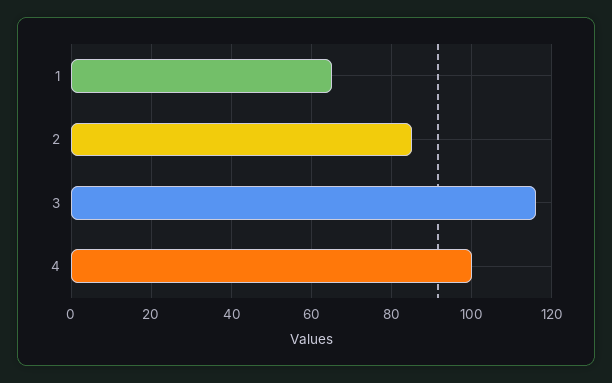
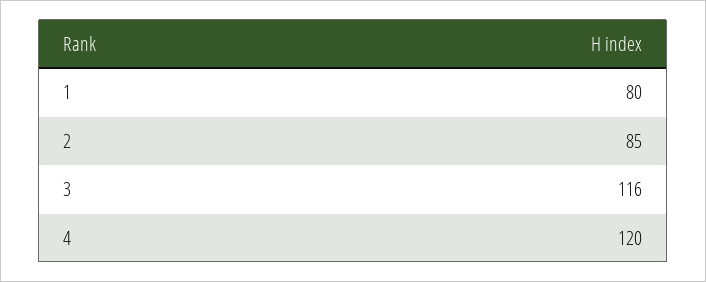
  {
-   "1": 65,
+   "1": 80,
    "2": 85,
    "3": 116,
-   "4": 100
+   "4": 120
  }

